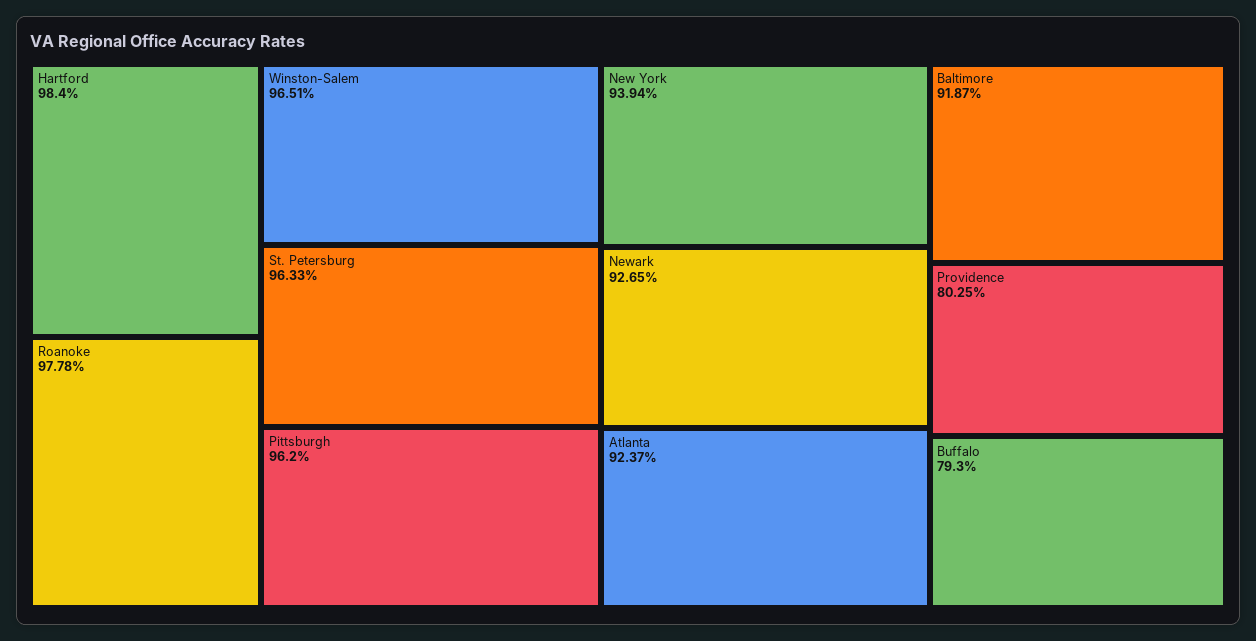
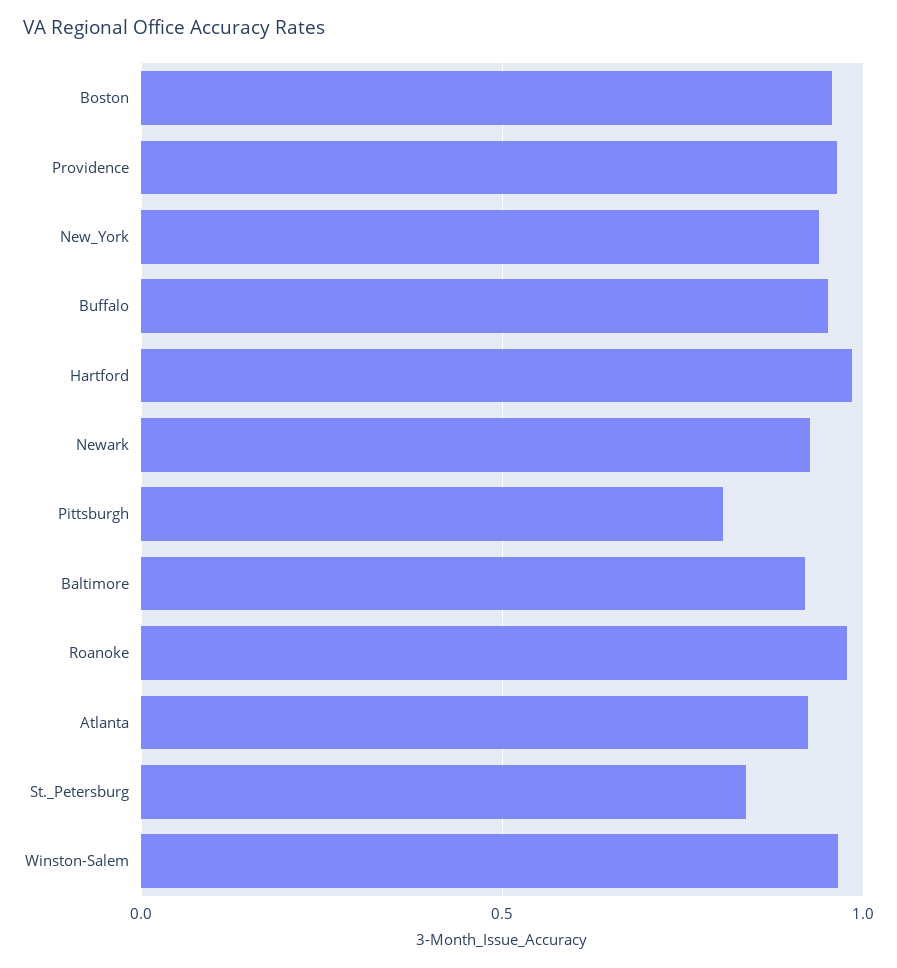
  {
    "Hartford": 0.984,
    "Roanoke": 0.9778,
    "Winston-Salem": 0.9651,
-   "St. Petersburg": 0.9633,
+   "St. Petersburg": 0.85,
-   "Pittsburgh": 0.962,
+   "Pittsburgh": 0.8,
    "New York": 0.9394,
    "Newark": 0.9265,
    "Atlanta": 0.9237,
    "Baltimore": 0.9187,
-   "Providence": 0.8025,
+   "Providence": 0.95,
-   "Buffalo": 0.793
+   "Buffalo": 0.95,
+   "Boston": 0.95
  }

